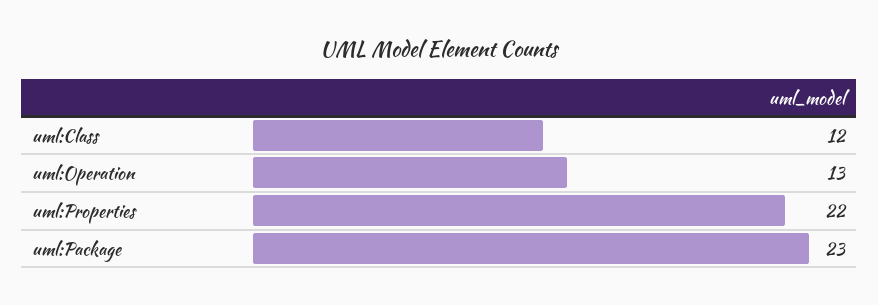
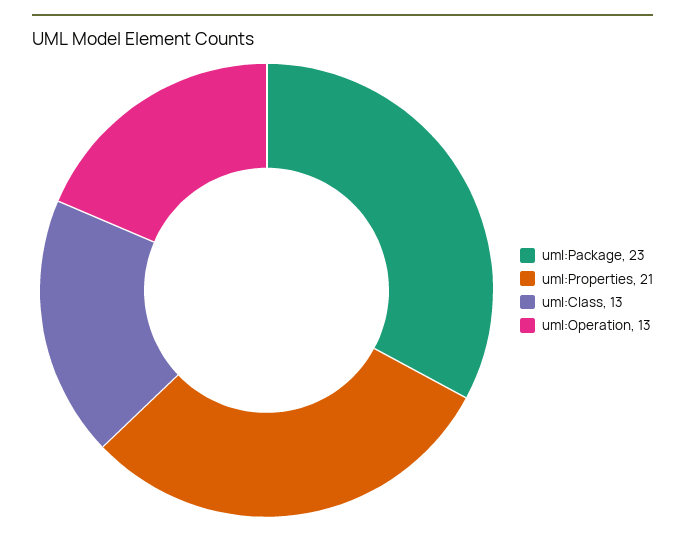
  {
-   "uml:Class": 12,
+   "uml:Class": 13,
    "uml:Operation": 13,
-   "uml:Properties": 22,
+   "uml:Properties": 21,
    "uml:Package": 23
  }

